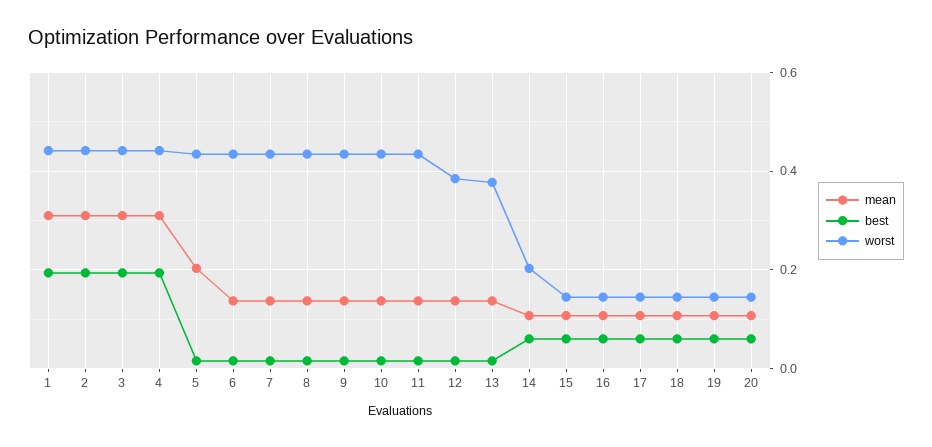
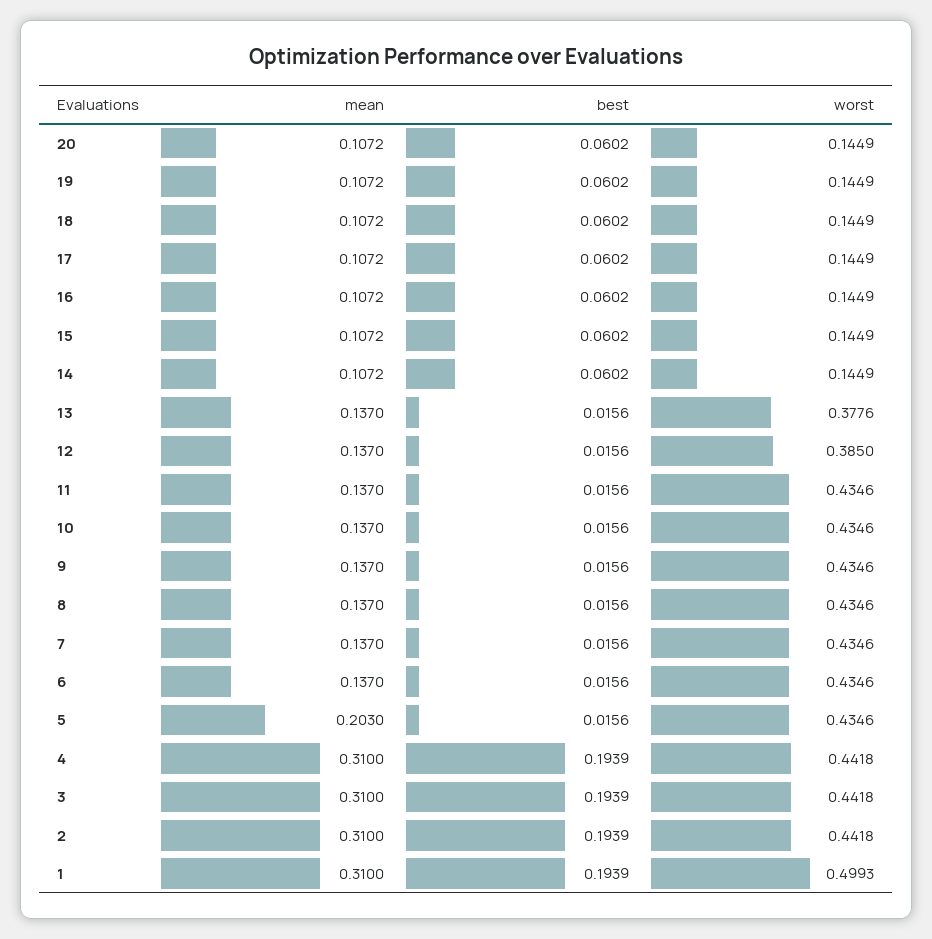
  {
    "mean": {
      "1": 0.31,
      "2": 0.31,
      "3": 0.31,
      "4": 0.31,
      "5": 0.203,
      "6": 0.137,
      "7": 0.137,
      "8": 0.137,
      "9": 0.137,
      "10": 0.137,
      "11": 0.137,
      "12": 0.137,
      "13": 0.137,
      "14": 0.1072,
      "15": 0.1072,
      "16": 0.1072,
      "17": 0.1072,
      "18": 0.1072,
      "19": 0.1072,
      "20": 0.1072
    },
    "best": {
      "1": 0.1939,
      "2": 0.1939,
      "3": 0.1939,
      "4": 0.1939,
      "5": 0.0156,
      "6": 0.0156,
      "7": 0.0156,
      "8": 0.0156,
      "9": 0.0156,
      "10": 0.0156,
      "11": 0.0156,
      "12": 0.0156,
      "13": 0.0156,
      "14": 0.0602,
      "15": 0.0602,
      "16": 0.0602,
      "17": 0.0602,
      "18": 0.0602,
      "19": 0.0602,
      "20": 0.0602
    },
    "worst": {
-     "1": 0.44,
+     "1": 0.4993,
      "2": 0.4418,
      "3": 0.4418,
      "4": 0.4418,
      "5": 0.4346,
      "6": 0.4346,
      "7": 0.4346,
      "8": 0.4346,
      "9": 0.4346,
      "10": 0.4346,
      "11": 0.4346,
      "12": 0.385,
      "13": 0.3776,
-     "14": 0.2,
+     "14": 0.1449,
      "15": 0.1449,
      "16": 0.1449,
      "17": 0.1449,
      "18": 0.1449,
      "19": 0.1449,
      "20": 0.1449
    }
  }

